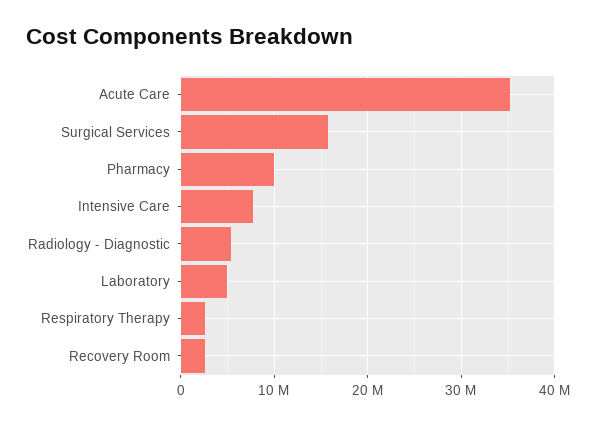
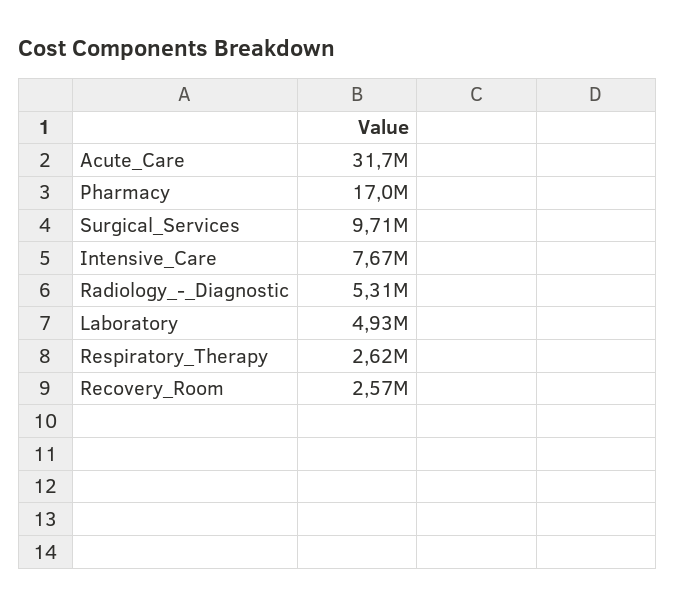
  {
-   "Acute Care": 35000000,
+   "Acute Care": 31700000,
-   "Surgical Services": 16000000,
+   "Surgical Services": 9710000,
-   "Pharmacy": 10000000,
+   "Pharmacy": 17000000,
    "Intensive Care": 7670000,
    "Radiology - Diagnostic": 5310000,
    "Laboratory": 4930000,
    "Respiratory Therapy": 2620000,
    "Recovery Room": 2570000
  }

